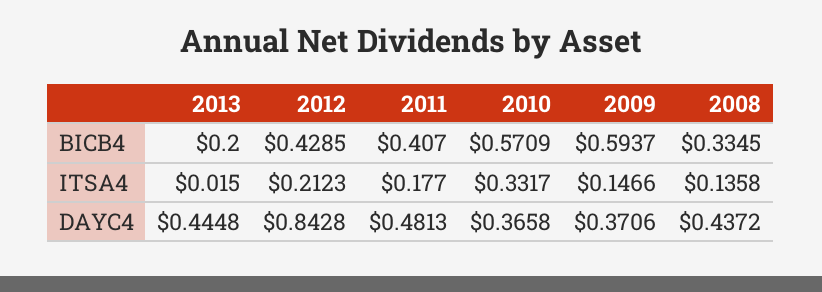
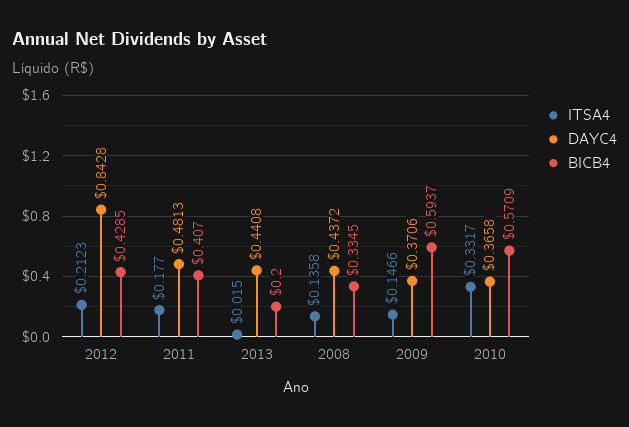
  {
    "BICB4": {
      "2013": 0.2,
      "2012": 0.4285,
      "2011": 0.407,
      "2010": 0.5709,
      "2009": 0.5937,
      "2008": 0.3345
    },
    "ITSA4": {
      "2013": 0.015,
      "2012": 0.2123,
      "2011": 0.177,
      "2010": 0.3317,
      "2009": 0.1466,
      "2008": 0.1358
    },
    "DAYC4": {
-     "2013": 0.4448,
+     "2013": 0.4408,
      "2012": 0.8428,
      "2011": 0.4813,
      "2010": 0.3658,
      "2009": 0.3706,
      "2008": 0.4372
    }
  }

